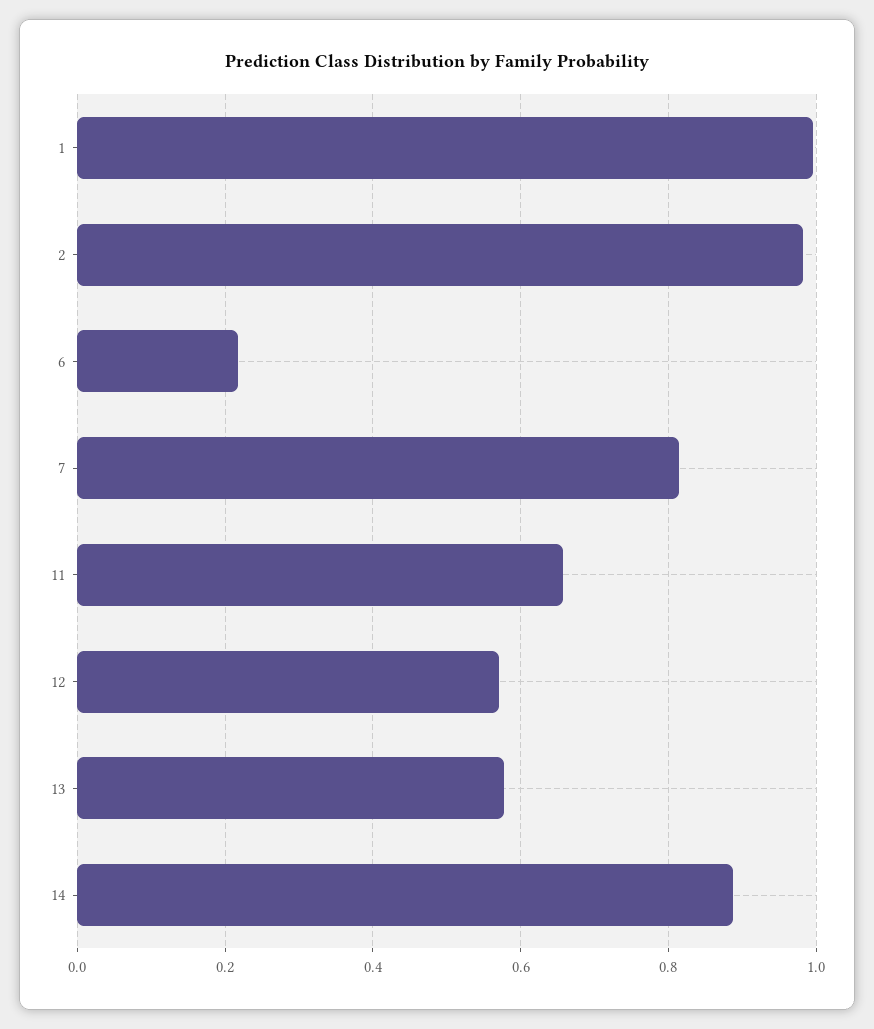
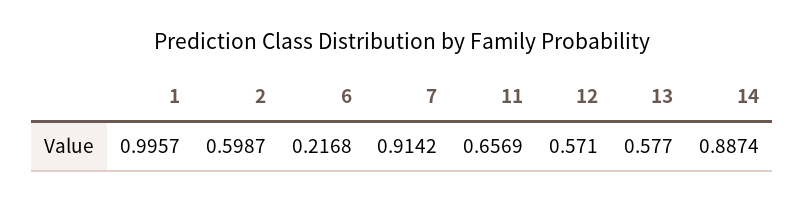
  {
    "1": 0.9957,
-   "2": 0.98,
+   "2": 0.5987,
    "6": 0.2168,
-   "7": 0.82,
+   "7": 0.9142,
    "11": 0.6569,
    "12": 0.571,
    "13": 0.577,
    "14": 0.8874
  }

